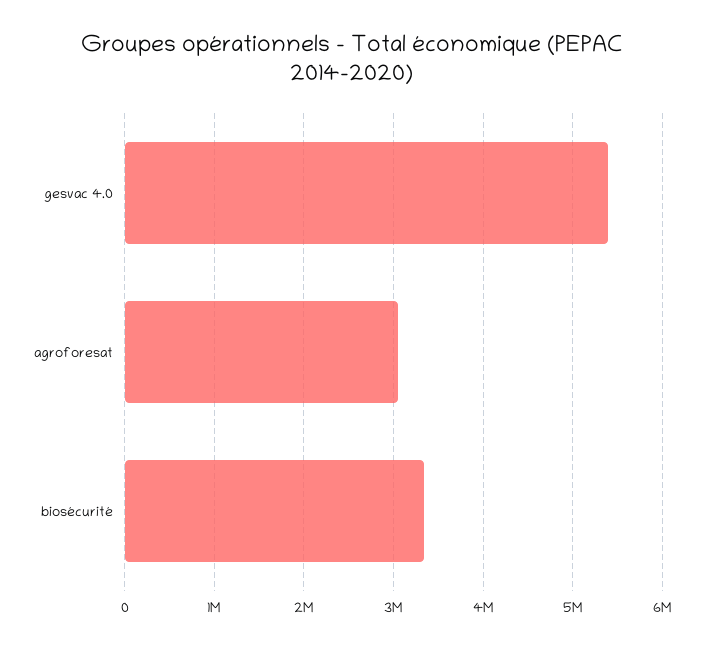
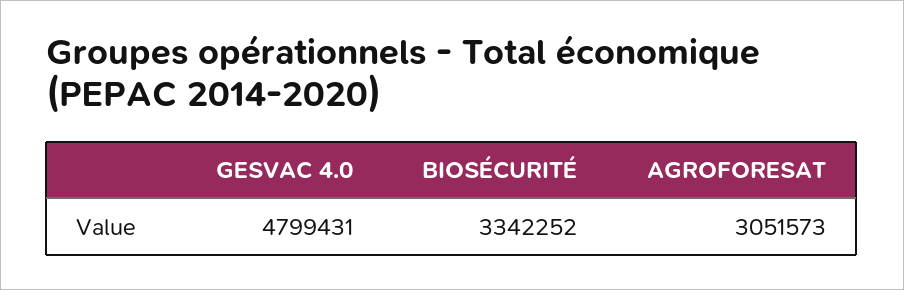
  {
-   "gesvac 4.0": 5400000,
+   "gesvac 4.0": 4799431,
    "agroforesat": 3051573,
    "biosécurité": 3342252
  }

